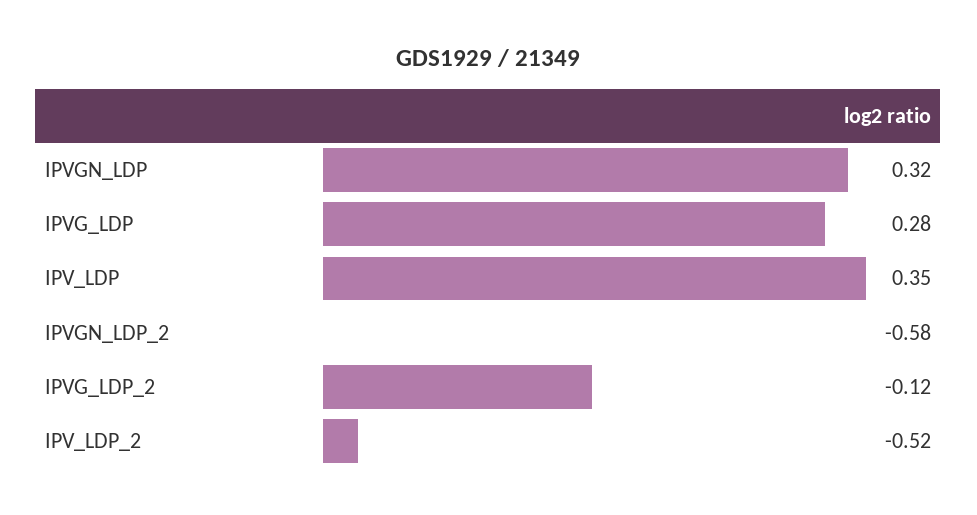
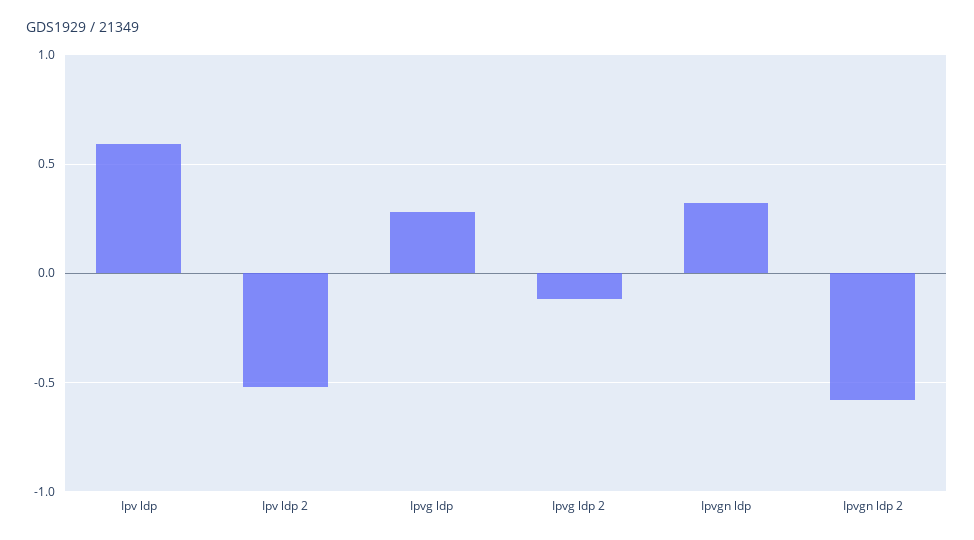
  {
    "IPVGN_LDP": 0.32,
    "IPVG_LDP": 0.28,
-   "IPV_LDP": 0.35,
+   "IPV_LDP": 0.6,
    "IPVGN_LDP_2": -0.58,
    "IPVG_LDP_2": -0.12,
    "IPV_LDP_2": -0.52
  }

